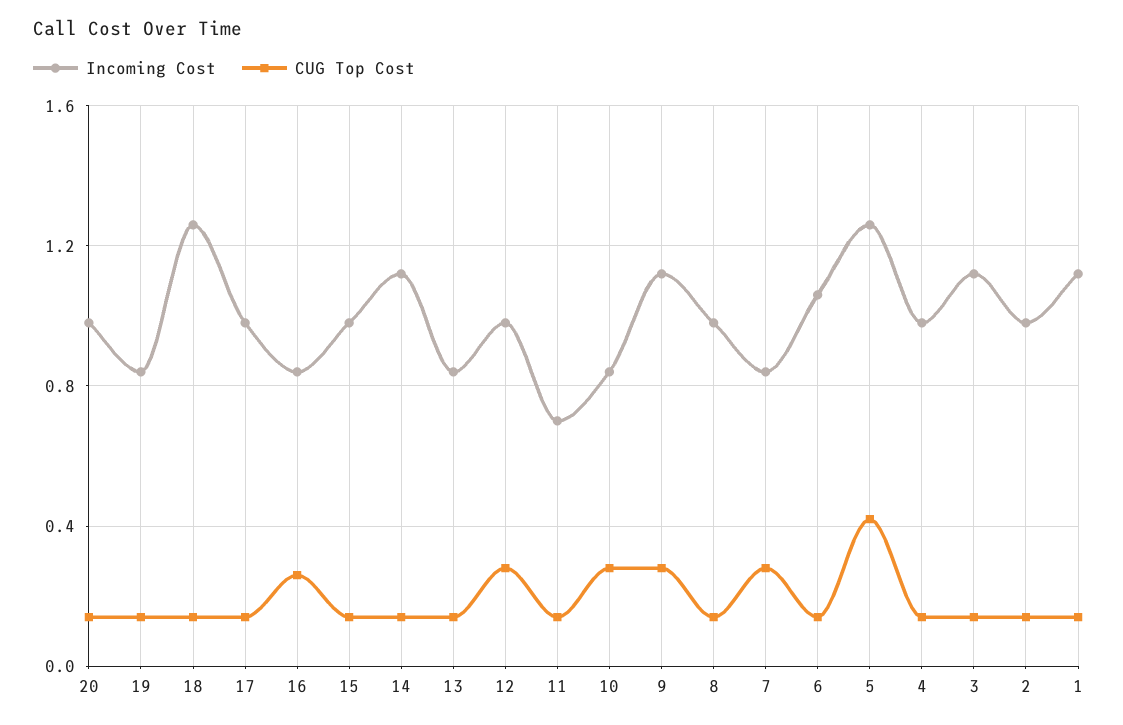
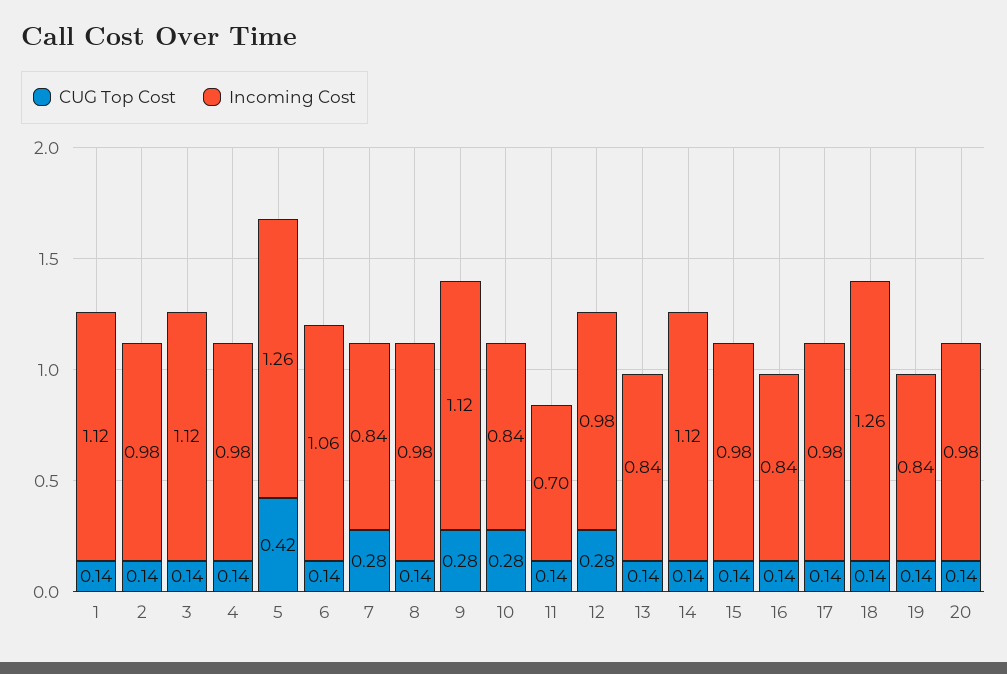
  {
    "Incoming Cost": {
      "20": 0.98,
      "19": 0.84,
      "18": 1.26,
      "17": 0.98,
      "16": 0.84,
      "15": 0.98,
      "14": 1.12,
      "13": 0.84,
      "12": 0.98,
      "11": 0.7,
      "10": 0.84,
      "9": 1.12,
      "8": 0.98,
      "7": 0.84,
      "6": 1.06,
      "5": 1.26,
      "4": 0.98,
      "3": 1.12,
      "2": 0.98,
      "1": 1.12
    },
    "CUG Top Cost": {
      "20": 0.14,
      "19": 0.14,
      "18": 0.14,
      "17": 0.14,
-     "16": 0.25,
+     "16": 0.14,
      "15": 0.14,
      "14": 0.14,
      "13": 0.14,
      "12": 0.28,
      "11": 0.14,
      "10": 0.28,
      "9": 0.28,
      "8": 0.14,
      "7": 0.28,
      "6": 0.14,
      "5": 0.42,
      "4": 0.14,
      "3": 0.14,
      "2": 0.14,
      "1": 0.14
    }
  }

